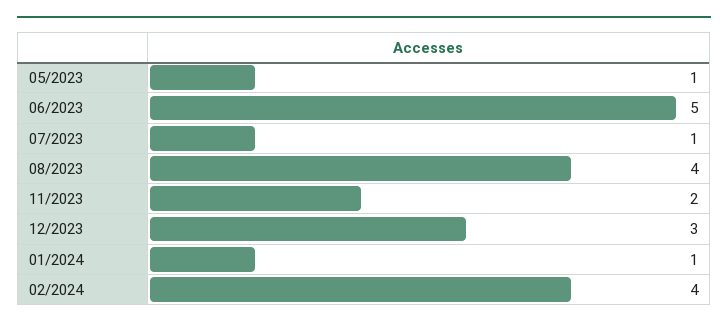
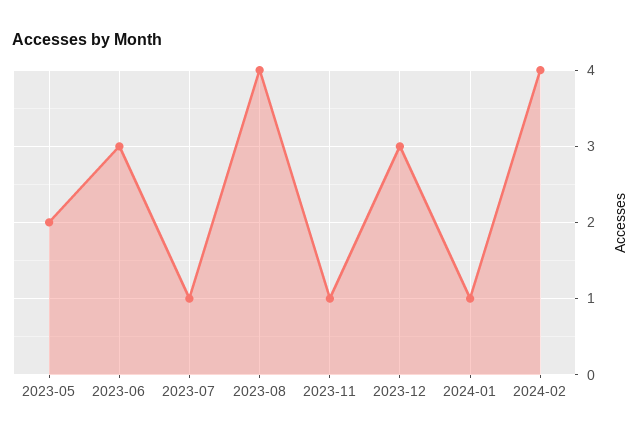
  {
-   "05/2023": 1,
+   "05/2023": 2,
-   "06/2023": 5,
+   "06/2023": 3,
    "07/2023": 1,
    "08/2023": 4,
-   "11/2023": 2,
+   "11/2023": 1,
    "12/2023": 3,
    "01/2024": 1,
    "02/2024": 4
  }

